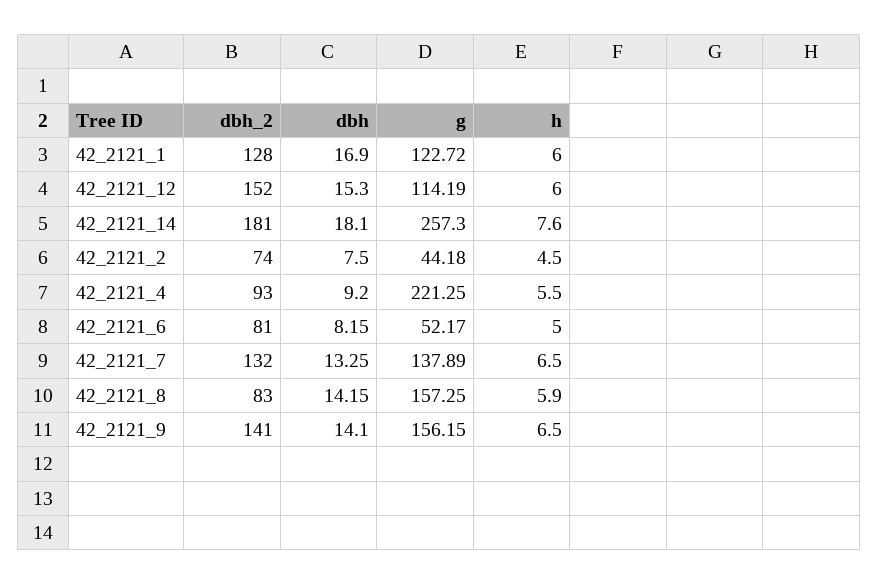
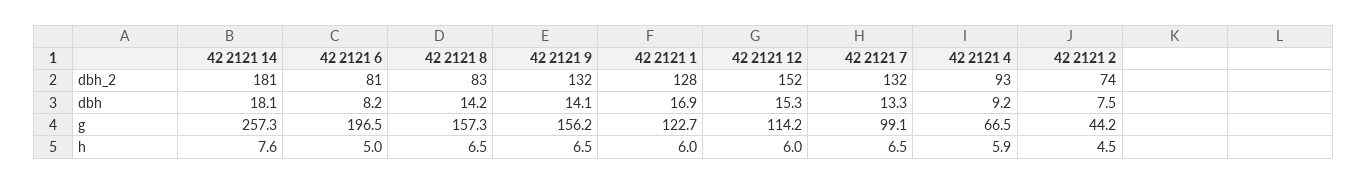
  {
    "dbh_2": {
      "42_2121_1": 128,
      "42_2121_12": 152,
      "42_2121_14": 181,
      "42_2121_2": 74,
      "42_2121_4": 93,
      "42_2121_6": 81,
      "42_2121_7": 132,
      "42_2121_8": 83,
-     "42_2121_9": 141
+     "42_2121_9": 132
    },
    "dbh": {
      "42_2121_1": 16.9,
      "42_2121_12": 15.3,
      "42_2121_14": 18.1,
      "42_2121_2": 7.5,
      "42_2121_4": 9.2,
      "42_2121_6": 8.15,
      "42_2121_7": 13.25,
      "42_2121_8": 14.15,
      "42_2121_9": 14.1
    },
    "g": {
      "42_2121_1": 122.72,
      "42_2121_12": 114.19,
      "42_2121_14": 257.3,
      "42_2121_2": 44.18,
-     "42_2121_4": 221.25,
+     "42_2121_4": 66.5,
-     "42_2121_6": 52.17,
+     "42_2121_6": 196.5,
-     "42_2121_7": 137.89,
+     "42_2121_7": 99.1,
      "42_2121_8": 157.25,
      "42_2121_9": 156.15
    },
    "h": {
      "42_2121_1": 6,
      "42_2121_12": 6,
      "42_2121_14": 7.6,
      "42_2121_2": 4.5,
-     "42_2121_4": 5.5,
+     "42_2121_4": 5.9,
      "42_2121_6": 5,
      "42_2121_7": 6.5,
-     "42_2121_8": 5.9,
+     "42_2121_8": 6.5,
      "42_2121_9": 6.5
    }
  }

